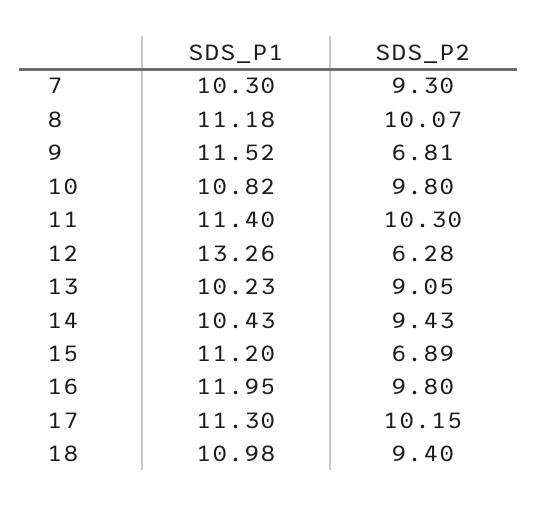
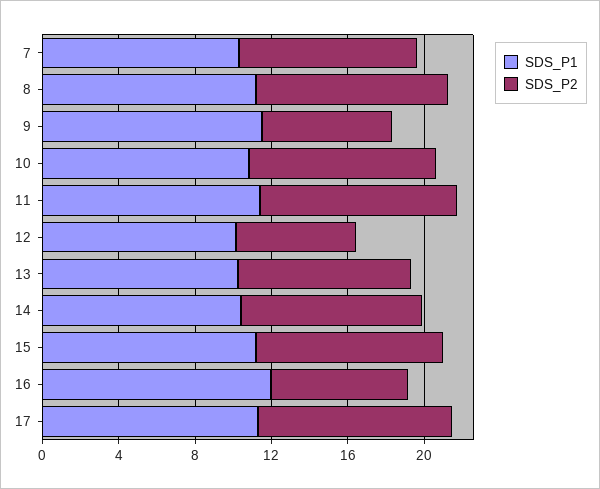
  {
    "SDS_P1": {
      "7": 10.3,
      "8": 11.18,
      "9": 11.52,
      "10": 10.82,
      "11": 11.4,
-     "12": 13.26,
+     "12": 10,
      "13": 10.23,
      "14": 10.43,
      "15": 11.2,
      "16": 11.95,
-     "17": 11.3,
+     "17": 11.3
-     "18": 10.98
    },
    "SDS_P2": {
      "7": 9.3,
      "8": 10.07,
      "9": 6.81,
      "10": 9.8,
      "11": 10.3,
      "12": 6.28,
      "13": 9.05,
      "14": 9.43,
-     "15": 6.89,
+     "15": 10,
-     "16": 9.8,
+     "16": 7,
-     "17": 10.15,
+     "17": 10.15
-     "18": 9.4
    }
  }

